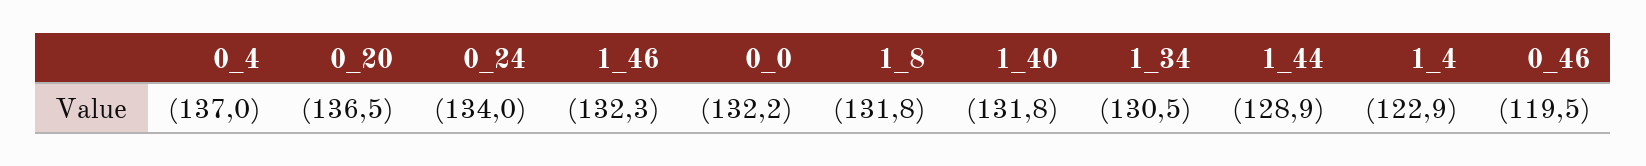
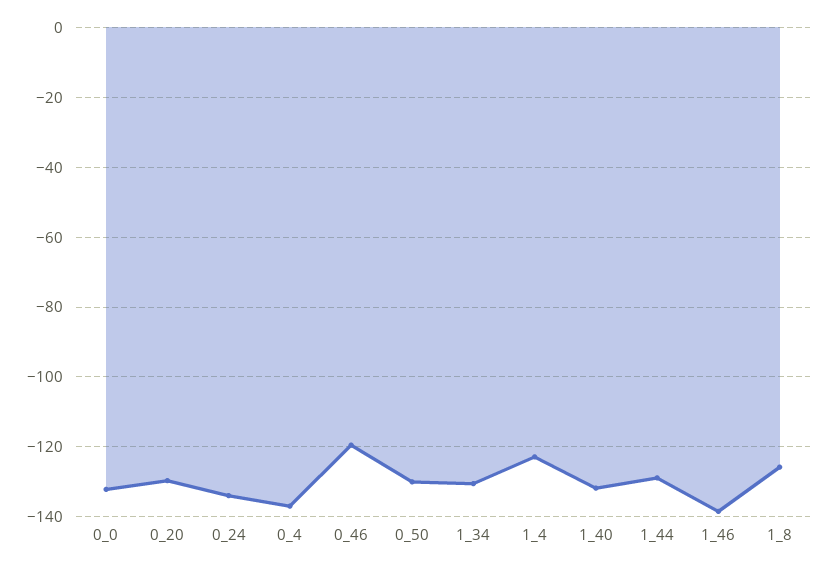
  {
    "0_4": -137,
-   "0_20": -136.5,
+   "0_20": -130,
    "0_24": -134,
-   "1_46": -132.3,
+   "1_46": -138,
    "0_0": -132.2,
-   "1_8": -131.8,
+   "1_8": -126,
    "1_40": -131.8,
    "1_34": -130.5,
    "1_44": -128.9,
    "1_4": -122.9,
-   "0_46": -119.5
+   "0_46": -119.5,
+   "0_50": -130
  }

